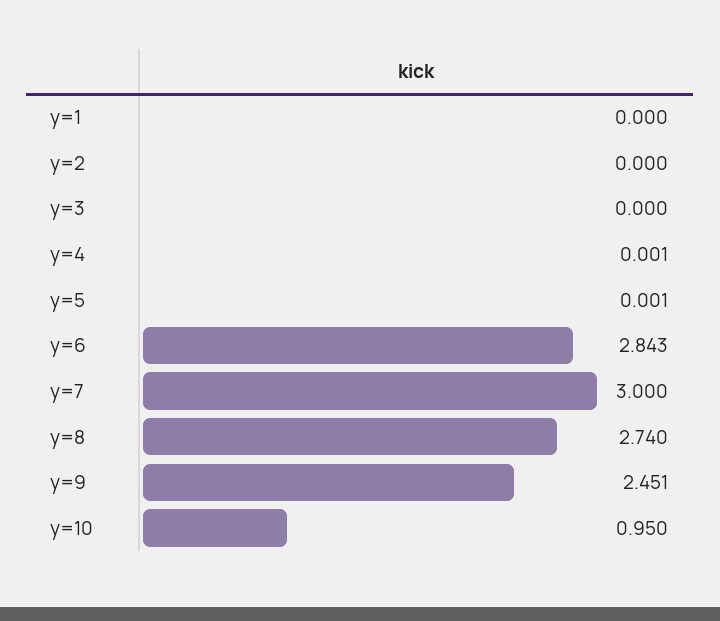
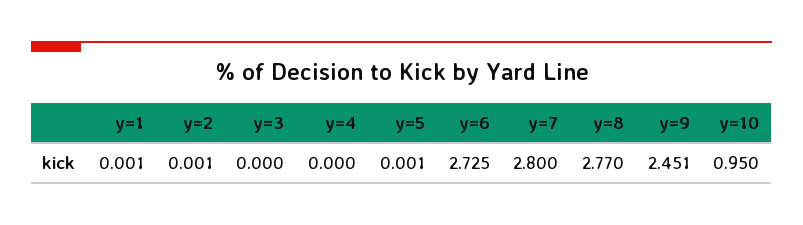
  {
-   "y=1": 0,
+   "y=1": 0.001,
-   "y=2": 0,
+   "y=2": 0.001,
    "y=3": 0,
-   "y=4": 0.001,
+   "y=4": 0,
    "y=5": 0.001,
-   "y=6": 2.843,
+   "y=6": 2.725,
-   "y=7": 3,
+   "y=7": 2.8,
-   "y=8": 2.74,
+   "y=8": 2.77,
    "y=9": 2.451,
    "y=10": 0.95
  }

